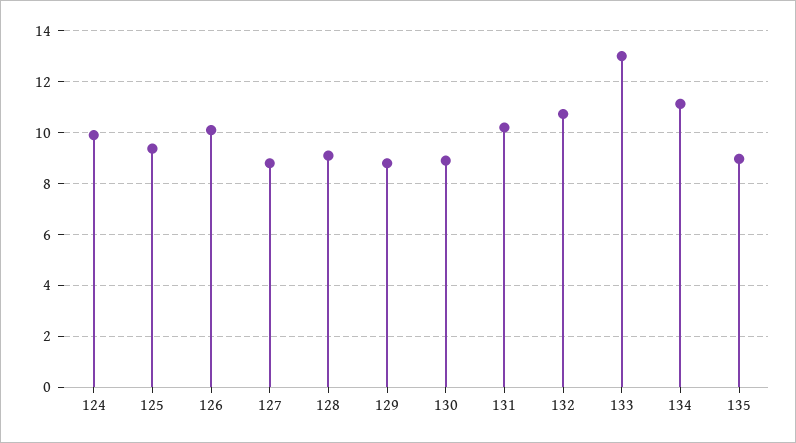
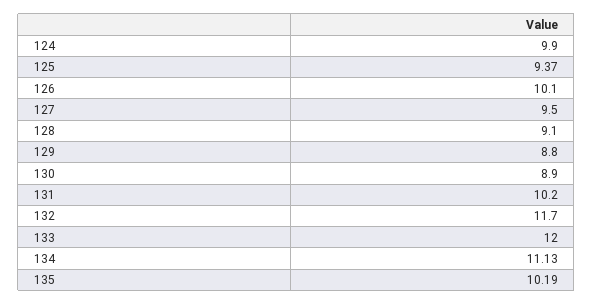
  {
    "124": 9.9,
    "125": 9.37,
    "126": 10.1,
-   "127": 8.75,
+   "127": 9.5,
    "128": 9.1,
    "129": 8.8,
    "130": 8.9,
    "131": 10.2,
-   "132": 10.75,
+   "132": 11.7,
-   "133": 13,
+   "133": 12,
    "134": 11.13,
-   "135": 9
+   "135": 10.19
  }

